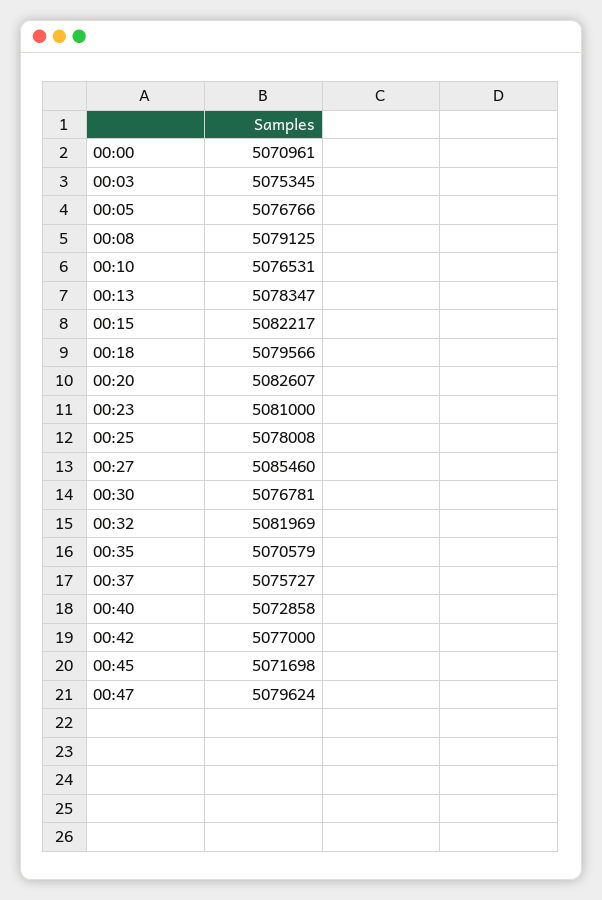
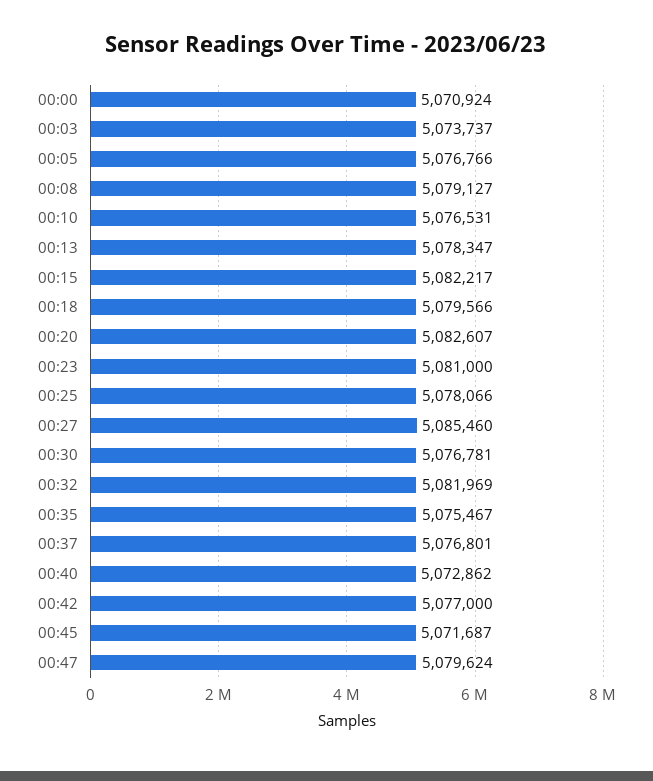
  {
-   "00:00": 5070961,
+   "00:00": 5070924,
-   "00:03": 5075345,
+   "00:03": 5073737,
    "00:05": 5076766,
-   "00:08": 5079125,
+   "00:08": 5079127,
    "00:10": 5076531,
    "00:13": 5078347,
    "00:15": 5082217,
    "00:18": 5079566,
    "00:20": 5082607,
    "00:23": 5081000,
-   "00:25": 5078008,
+   "00:25": 5078066,
    "00:27": 5085460,
    "00:30": 5076781,
    "00:32": 5081969,
-   "00:35": 5070579,
+   "00:35": 5075467,
-   "00:37": 5075727,
+   "00:37": 5076801,
-   "00:40": 5072858,
+   "00:40": 5072862,
    "00:42": 5077000,
-   "00:45": 5071698,
+   "00:45": 5071687,
    "00:47": 5079624
  }

